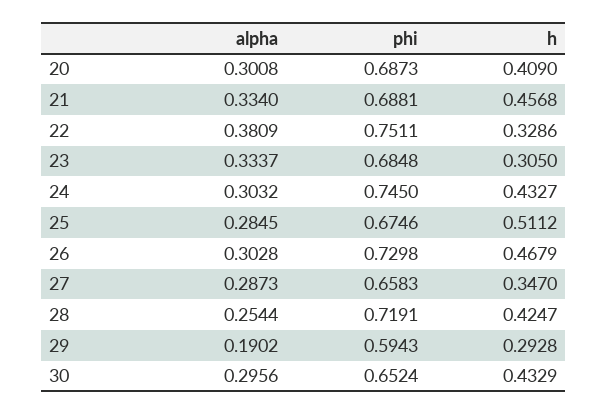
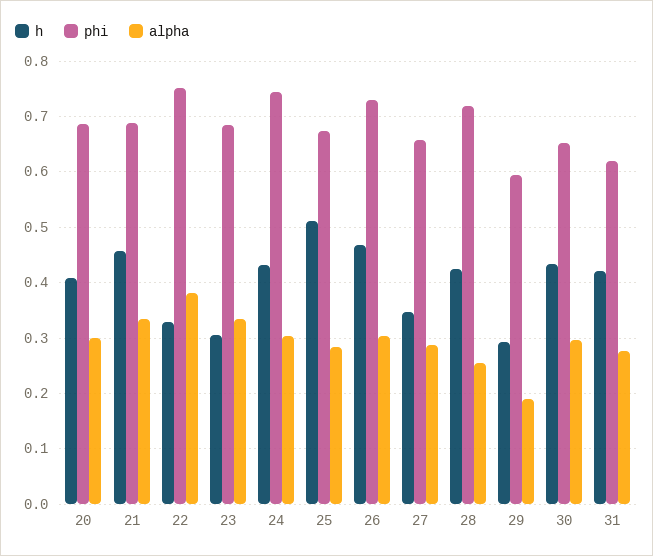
  {
    "alpha": {
      "20": 0.3008,
      "21": 0.334,
      "22": 0.3809,
      "23": 0.3337,
      "24": 0.3032,
      "25": 0.2845,
      "26": 0.3028,
      "27": 0.2873,
      "28": 0.2544,
      "29": 0.1902,
-     "30": 0.2956
+     "30": 0.2956,
+     "31": 0.28
    },
    "phi": {
      "20": 0.6873,
      "21": 0.6881,
      "22": 0.7511,
      "23": 0.6848,
      "24": 0.745,
      "25": 0.6746,
      "26": 0.7298,
      "27": 0.6583,
      "28": 0.7191,
      "29": 0.5943,
-     "30": 0.6524
+     "30": 0.6524,
+     "31": 0.62
    },
    "h": {
      "20": 0.409,
      "21": 0.4568,
      "22": 0.3286,
      "23": 0.305,
      "24": 0.4327,
      "25": 0.5112,
      "26": 0.4679,
      "27": 0.347,
      "28": 0.4247,
      "29": 0.2928,
-     "30": 0.4329
+     "30": 0.4329,
+     "31": 0.42
    }
  }

